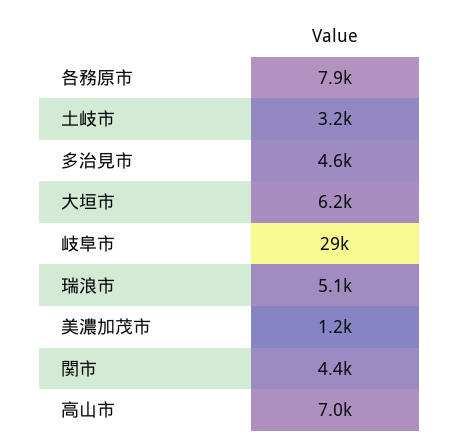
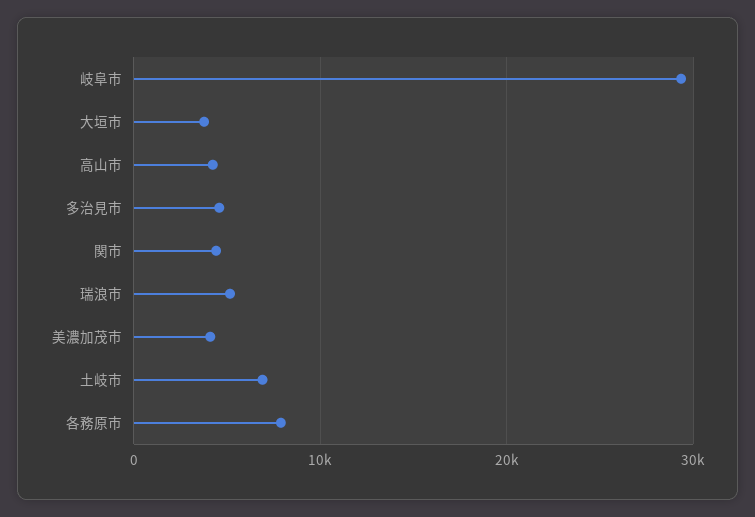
  {
    "各務原市": 7900,
-   "土岐市": 3200,
+   "土岐市": 7000,
    "多治見市": 4600,
-   "大垣市": 6200,
+   "大垣市": 4000,
    "岐阜市": 29000,
    "瑞浪市": 5100,
-   "美濃加茂市": 1200,
+   "美濃加茂市": 4000,
    "関市": 4400,
-   "高山市": 7000
+   "高山市": 4000
  }

